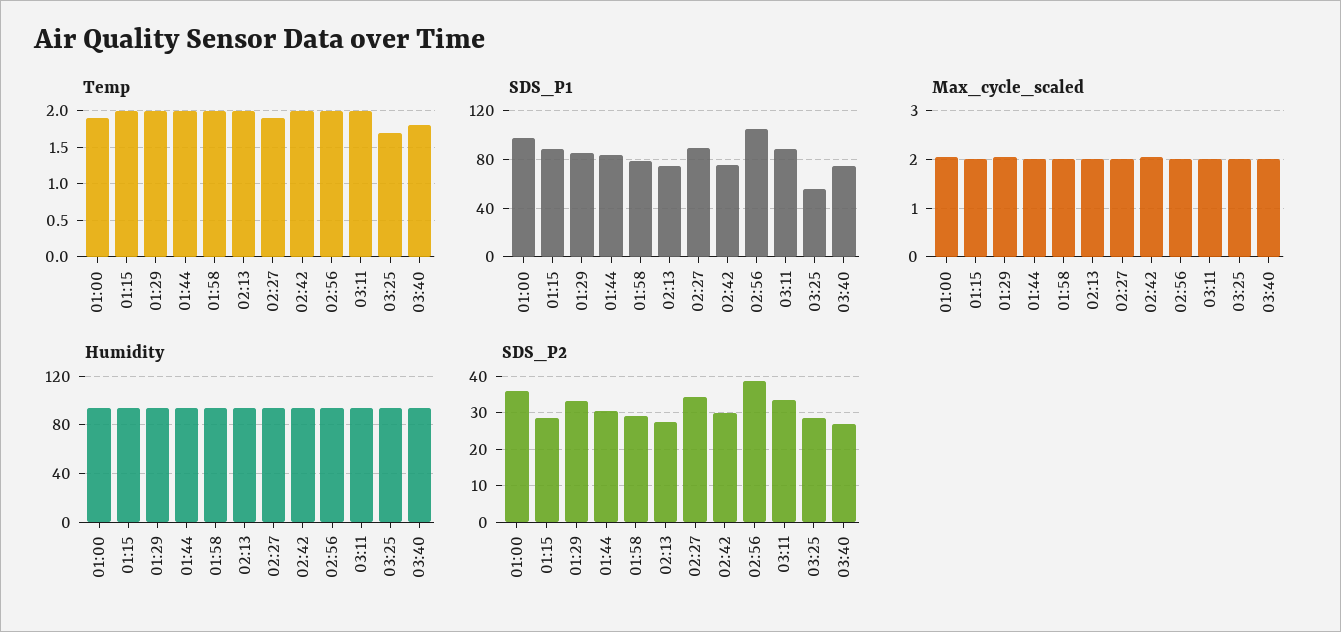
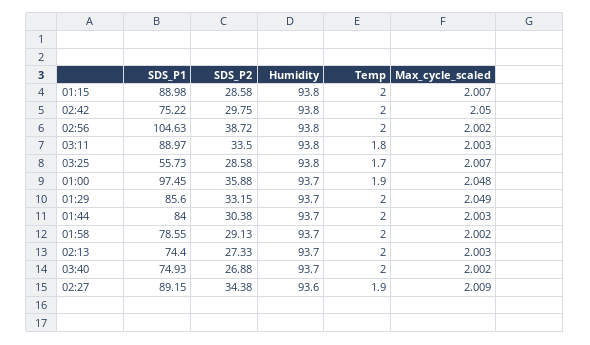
  {
    "Temp": {
      "01:00": 1.9,
      "01:15": 2,
      "01:29": 2,
      "01:44": 2,
      "01:58": 2,
      "02:13": 2,
      "02:27": 1.9,
      "02:42": 2,
      "02:56": 2,
-     "03:11": 2,
+     "03:11": 1.8,
      "03:25": 1.7,
-     "03:40": 1.8
+     "03:40": 2
    },
    "SDS_P1": {
      "01:00": 97.45,
      "01:15": 88.98,
      "01:29": 85.6,
      "01:44": 84,
      "01:58": 78.55,
      "02:13": 74.4,
      "02:27": 89.15,
      "02:42": 75.22,
      "02:56": 104.63,
      "03:11": 88.97,
      "03:25": 55.73,
      "03:40": 74.93
    },
    "Max_cycle_scaled": {
      "01:00": 2.048,
      "01:15": 2.007,
      "01:29": 2.049,
      "01:44": 2.003,
      "01:58": 2.002,
      "02:13": 2.003,
      "02:27": 2.009,
      "02:42": 2.05,
      "02:56": 2.002,
      "03:11": 2.003,
      "03:25": 2.007,
      "03:40": 2.002
    },
    "Humidity": {
      "01:00": 93.7,
      "01:15": 93.8,
      "01:29": 93.7,
      "01:44": 93.7,
      "01:58": 93.7,
      "02:13": 93.7,
      "02:27": 93.6,
      "02:42": 93.8,
      "02:56": 93.8,
      "03:11": 93.8,
      "03:25": 93.8,
      "03:40": 93.7
    },
    "SDS_P2": {
      "01:00": 35.88,
      "01:15": 28.58,
      "01:29": 33.15,
      "01:44": 30.38,
      "01:58": 29.13,
      "02:13": 27.33,
      "02:27": 34.38,
      "02:42": 29.75,
      "02:56": 38.72,
      "03:11": 33.5,
      "03:25": 28.58,
      "03:40": 26.88
    }
  }

